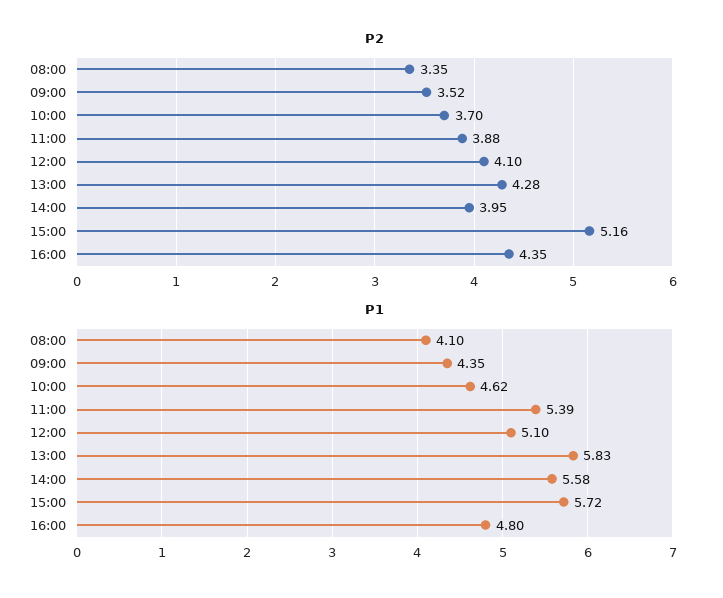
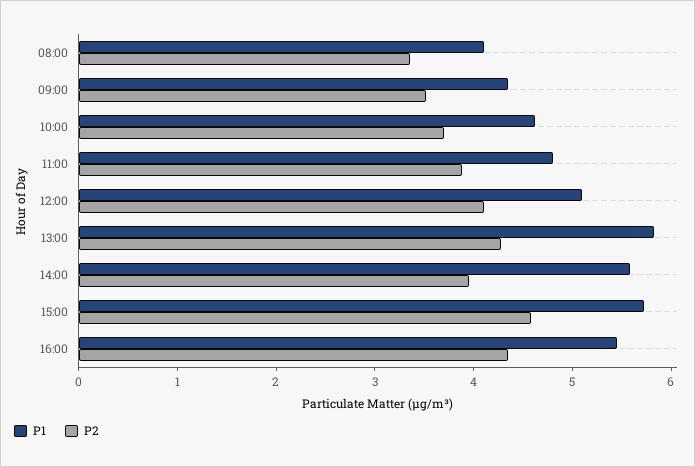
  {
    "P2": {
      "08:00": 3.35,
      "09:00": 3.52,
      "10:00": 3.7,
      "11:00": 3.88,
      "12:00": 4.1,
      "13:00": 4.28,
      "14:00": 3.95,
-     "15:00": 5.16,
+     "15:00": 4.6,
      "16:00": 4.35
    },
    "P1": {
      "08:00": 4.1,
      "09:00": 4.35,
      "10:00": 4.62,
-     "11:00": 5.39,
+     "11:00": 4.8,
      "12:00": 5.1,
      "13:00": 5.83,
      "14:00": 5.58,
      "15:00": 5.72,
-     "16:00": 4.8
+     "16:00": 5.4
    }
  }

